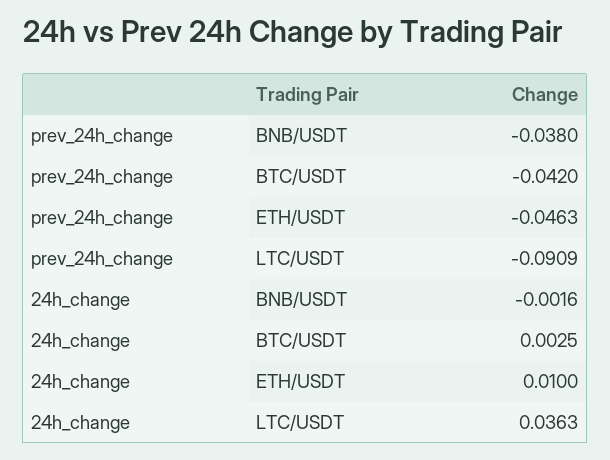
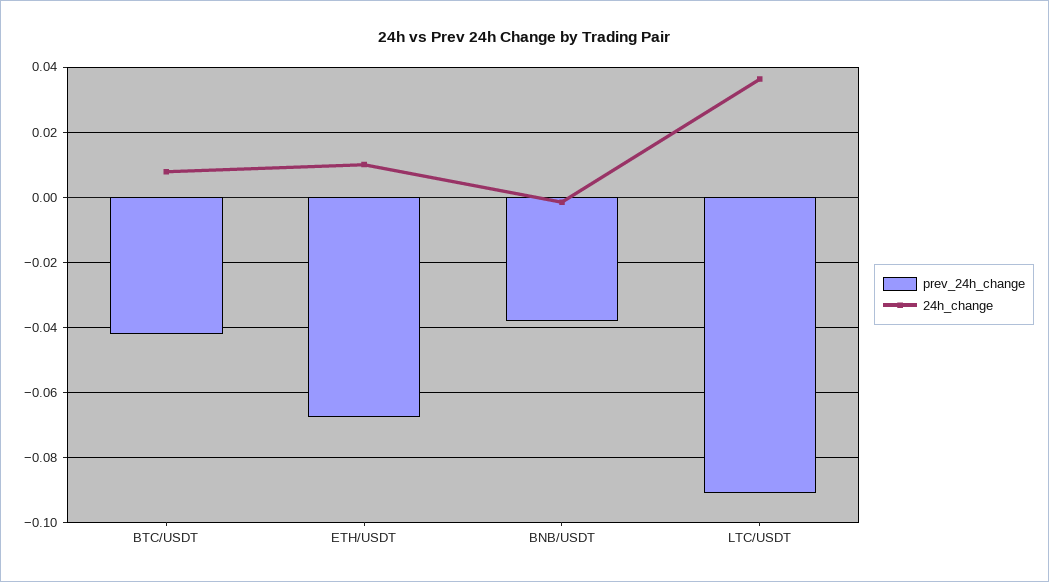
  {
    "prev_24h_change": {
      "BNB/USDT": -0.038,
      "BTC/USDT": -0.042,
-     "ETH/USDT": -0.0463,
+     "ETH/USDT": -0.068,
      "LTC/USDT": -0.0909
    },
    "24h_change": {
      "BNB/USDT": -0.0016,
-     "BTC/USDT": 0.0025,
+     "BTC/USDT": 0.008,
      "ETH/USDT": 0.01,
      "LTC/USDT": 0.0363
    }
  }

